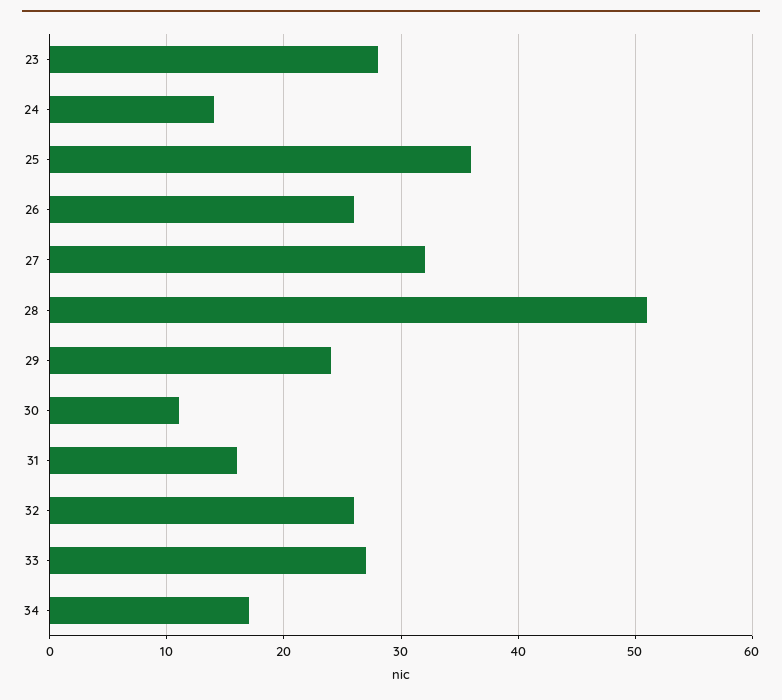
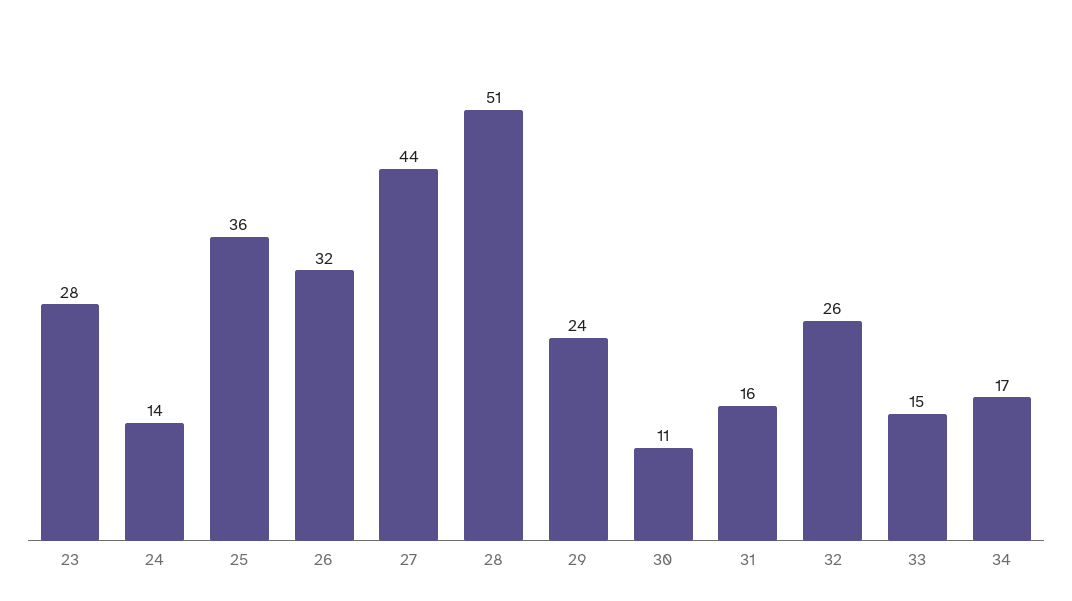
  {
    "23": 28,
    "24": 14,
    "25": 36,
-   "26": 26,
+   "26": 32,
-   "27": 32,
+   "27": 44,
    "28": 51,
    "29": 24,
    "30": 11,
    "31": 16,
    "32": 26,
-   "33": 27,
+   "33": 15,
    "34": 17
  }

